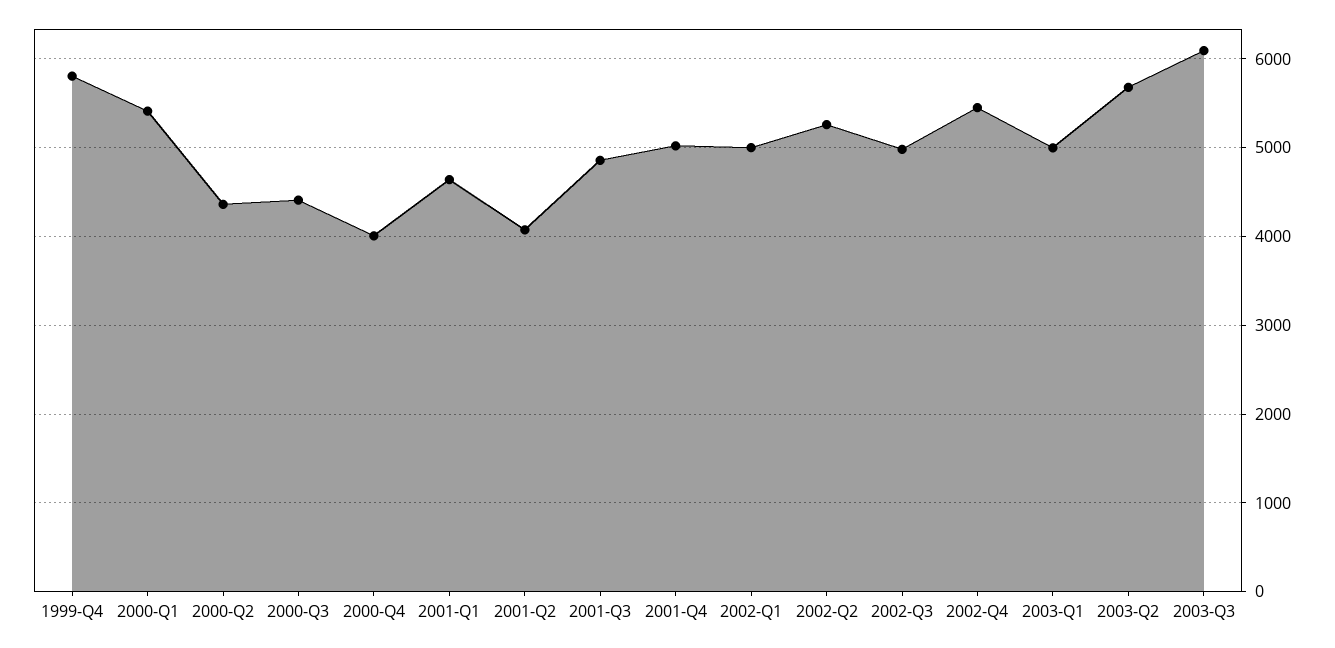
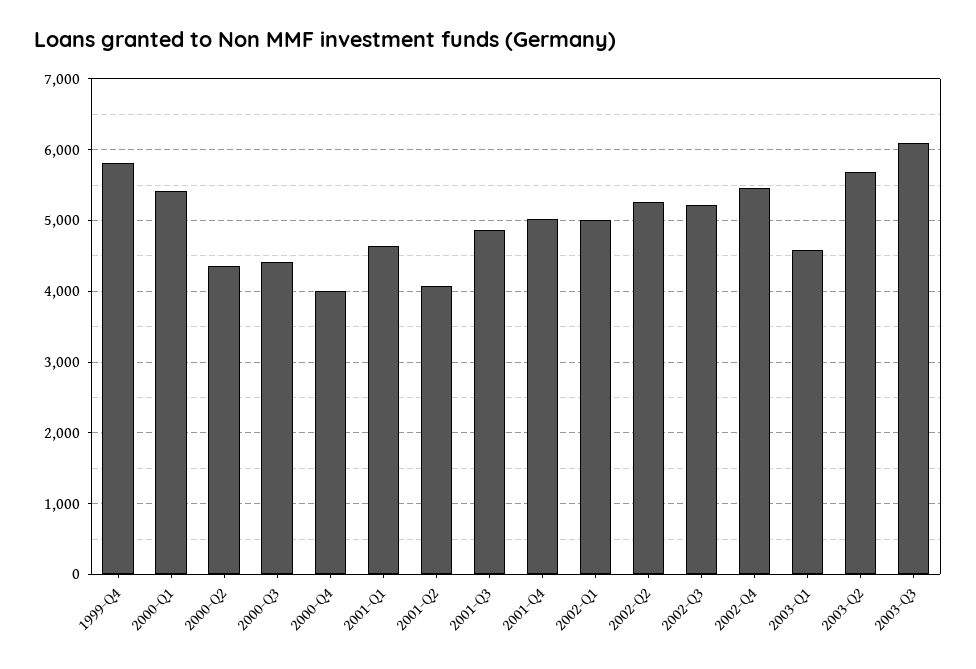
  {
    "1999-Q4": 5800,
    "2000-Q1": 5400,
    "2000-Q2": 4400,
    "2000-Q3": 4400,
    "2000-Q4": 4000,
    "2001-Q1": 4600,
    "2001-Q2": 4100,
    "2001-Q3": 4900,
    "2001-Q4": 5000,
    "2002-Q1": 5000,
    "2002-Q2": 5300,
-   "2002-Q3": 5000,
+   "2002-Q3": 5200,
    "2002-Q4": 5500,
-   "2003-Q1": 5000,
+   "2003-Q1": 4600,
    "2003-Q2": 5700,
    "2003-Q3": 6100
  }

